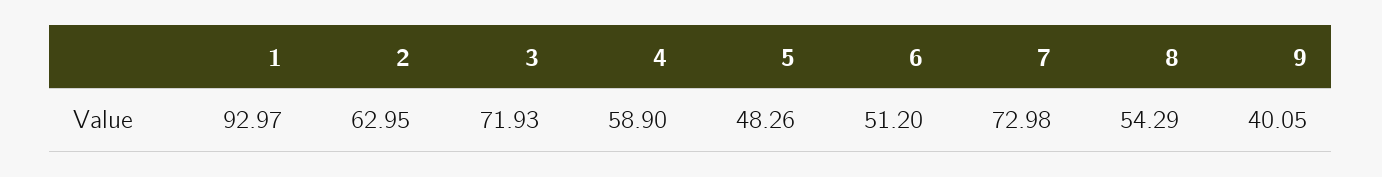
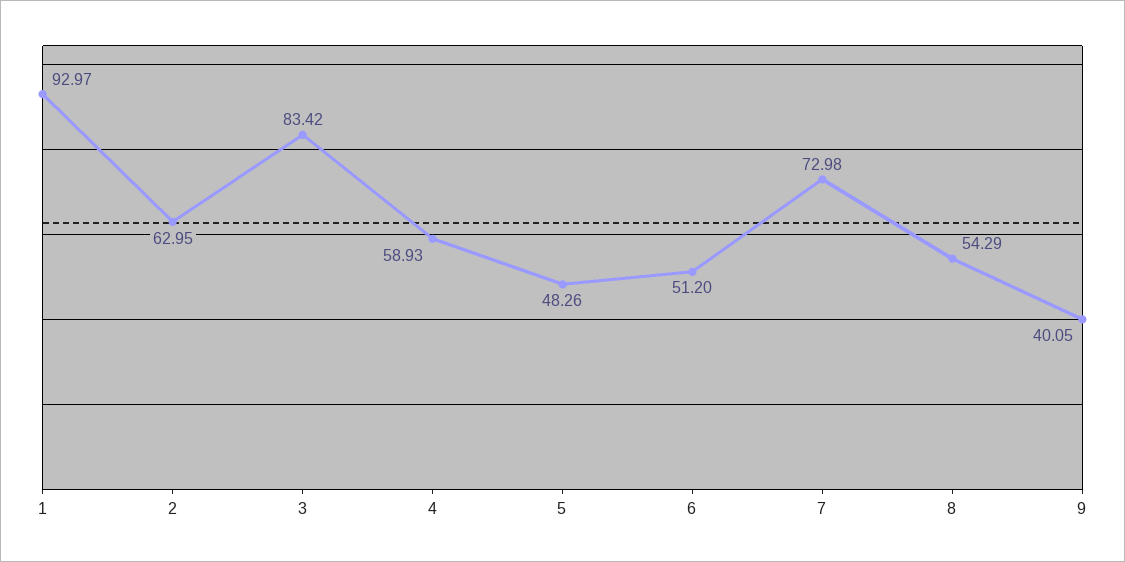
  {
    "1": 92.97,
    "2": 62.95,
-   "3": 71.93,
+   "3": 83.42,
-   "4": 58.9,
+   "4": 58.93,
    "5": 48.26,
    "6": 51.2,
    "7": 72.98,
    "8": 54.29,
    "9": 40.05
  }

